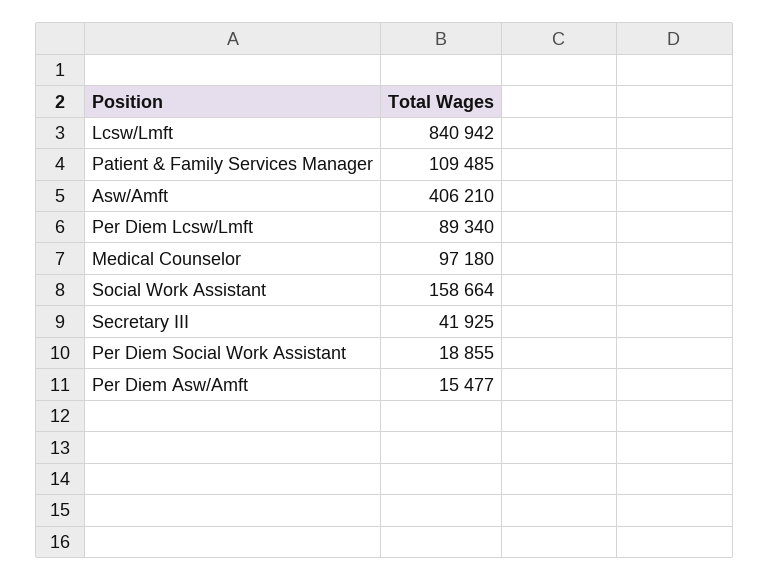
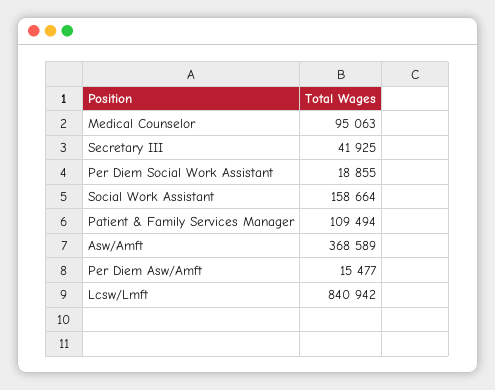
  {
    "Lcsw/Lmft": 840942,
-   "Patient & Family Services Manager": 109485,
+   "Patient & Family Services Manager": 109494,
-   "Asw/Amft": 406210,
+   "Asw/Amft": 368589,
-   "Per Diem Lcsw/Lmft": 89340,
-   "Medical Counselor": 97180,
+   "Medical Counselor": 95063,
    "Social Work Assistant": 158664,
    "Secretary III": 41925,
    "Per Diem Social Work Assistant": 18855,
    "Per Diem Asw/Amft": 15477
  }

